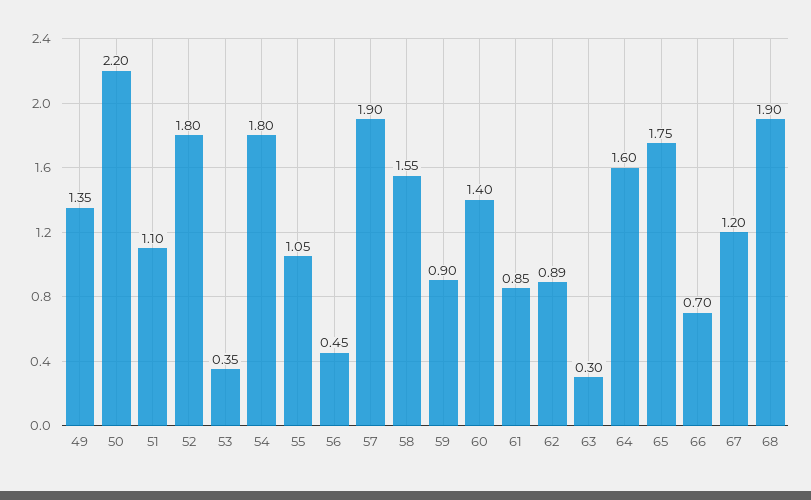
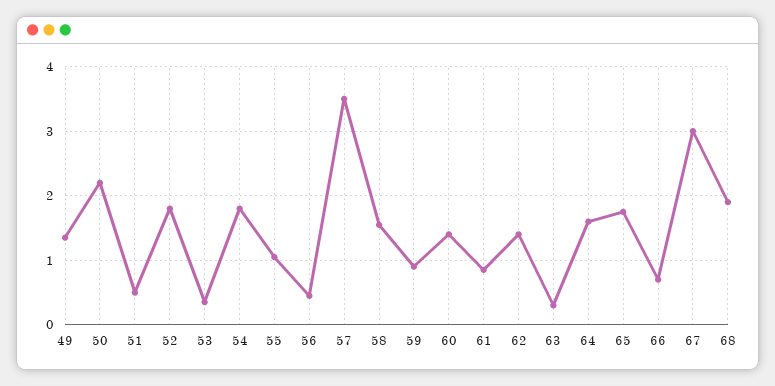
  {
    "49": 1.35,
    "50": 2.2,
-   "51": 1.1,
+   "51": 0.5,
    "52": 1.8,
    "53": 0.35,
    "54": 1.8,
    "55": 1.05,
    "56": 0.45,
-   "57": 1.9,
+   "57": 3.5,
    "58": 1.55,
    "59": 0.9,
    "60": 1.4,
    "61": 0.85,
-   "62": 0.89,
+   "62": 1.4,
    "63": 0.3,
    "64": 1.6,
    "65": 1.75,
    "66": 0.7,
-   "67": 1.2,
+   "67": 3,
    "68": 1.9
  }

